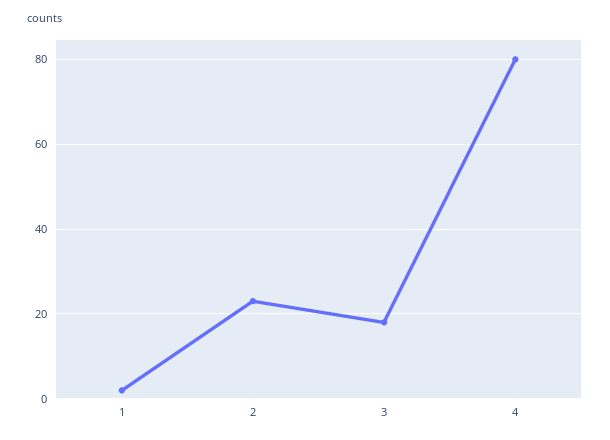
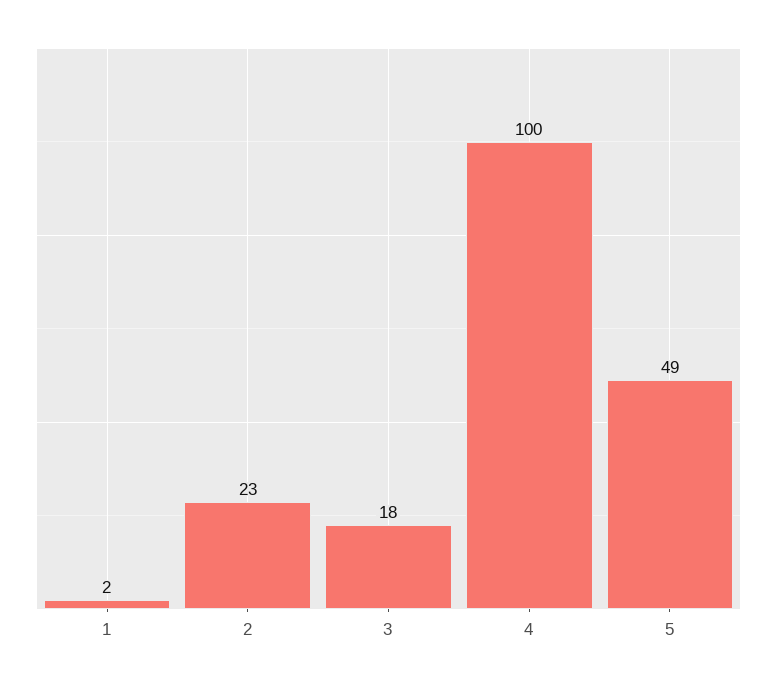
  {
    "1": 2,
    "2": 23,
    "3": 18,
-   "4": 80
+   "4": 100,
+   "5": 49
  }

